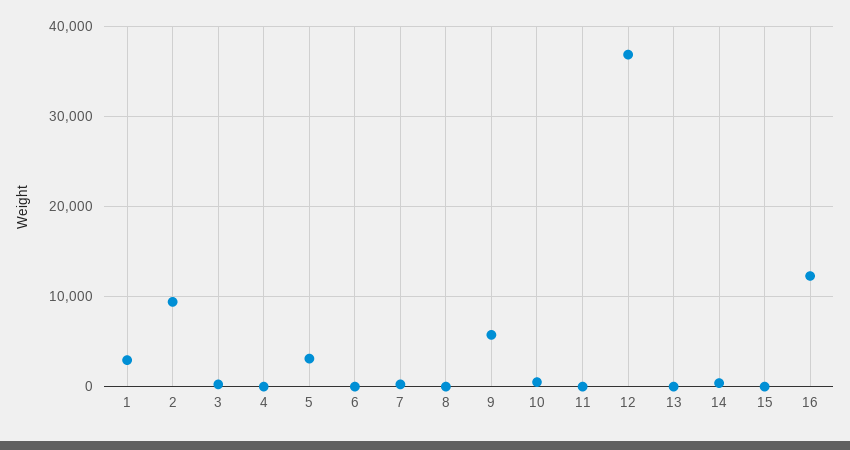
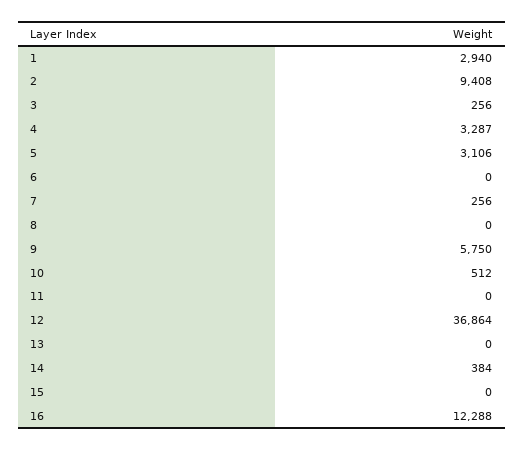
  {
    "1": 2940,
    "2": 9408,
    "3": 256,
-   "4": 0,
+   "4": 3287,
    "5": 3106,
    "6": 0,
    "7": 256,
    "8": 0,
    "9": 5750,
    "10": 512,
    "11": 0,
    "12": 36864,
    "13": 0,
    "14": 384,
    "15": 0,
    "16": 12288
  }

